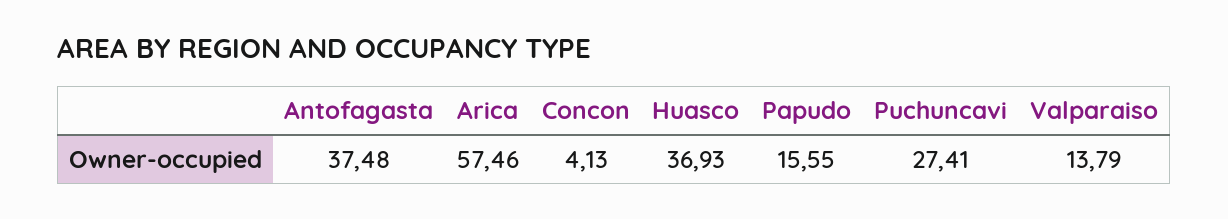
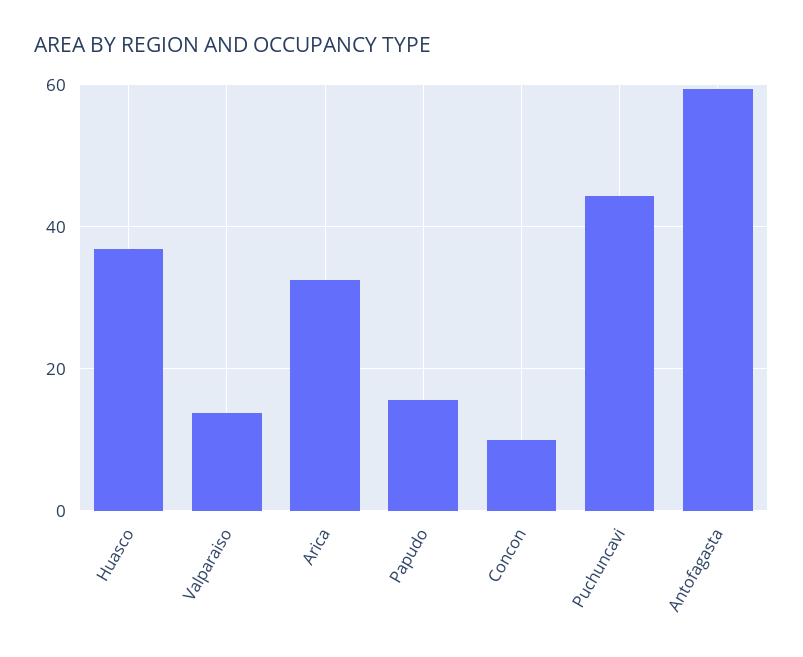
  {
-   "Antofagasta": 37.48,
+   "Antofagasta": 60,
-   "Arica": 57.46,
+   "Arica": 32,
-   "Concon": 4.13,
+   "Concon": 10,
    "Huasco": 36.93,
    "Papudo": 15.55,
-   "Puchuncavi": 27.41,
+   "Puchuncavi": 44,
    "Valparaiso": 13.79
  }

